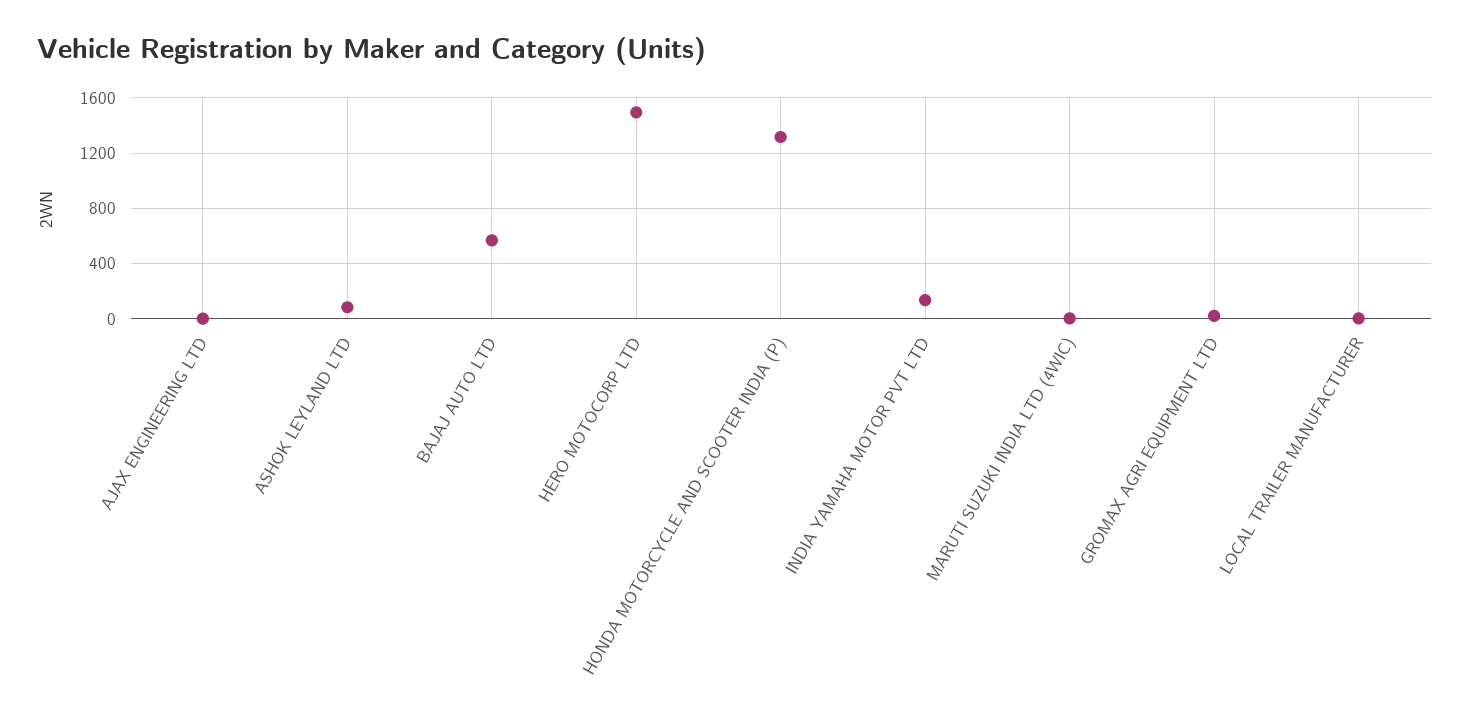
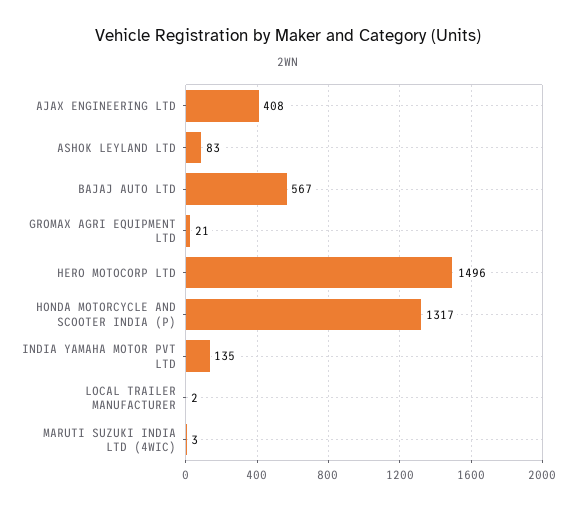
  {
-   "AJAX ENGINEERING LTD": 0,
+   "AJAX ENGINEERING LTD": 408,
    "ASHOK LEYLAND LTD": 83,
    "BAJAJ AUTO LTD": 567,
    "HERO MOTOCORP LTD": 1496,
    "HONDA MOTORCYCLE AND SCOOTER INDIA (P)": 1317,
    "INDIA YAMAHA MOTOR PVT LTD": 135,
    "MARUTI SUZUKI INDIA LTD (4WIC)": 3,
    "GROMAX AGRI EQUIPMENT LTD": 21,
    "LOCAL TRAILER MANUFACTURER": 2
  }

